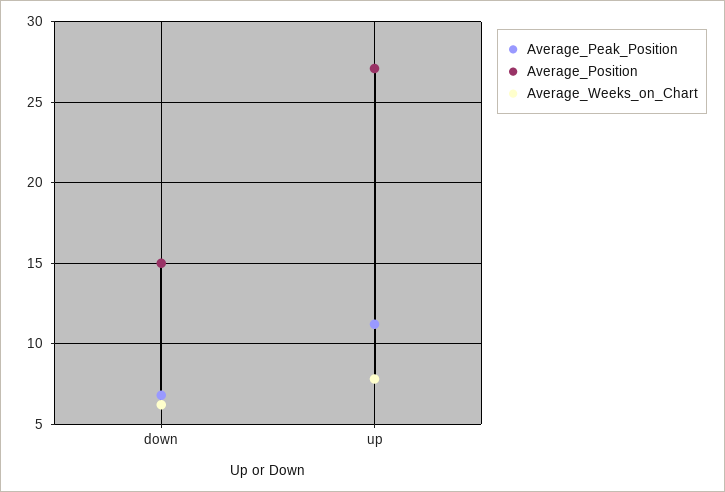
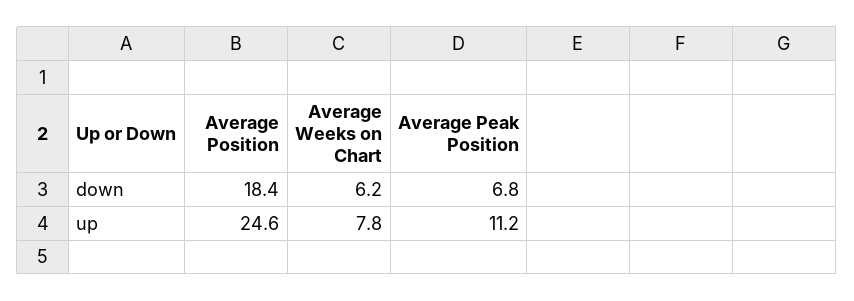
  {
    "Average_Peak_Position": {
      "down": 6.8,
      "up": 11.2
    },
    "Average_Position": {
-     "down": 15,
+     "down": 18.4,
-     "up": 27
+     "up": 24.6
    },
    "Average_Weeks_on_Chart": {
      "down": 6.2,
      "up": 7.8
    }
  }

